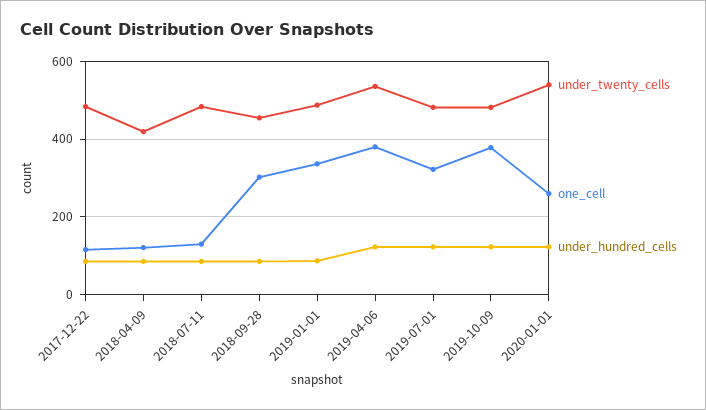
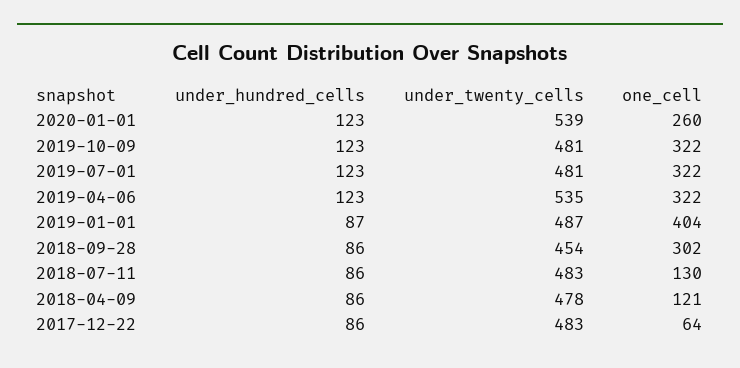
  {
    "under_twenty_cells": {
      "2017-12-22": 483,
-     "2018-04-09": 420,
+     "2018-04-09": 478,
      "2018-07-11": 483,
      "2018-09-28": 454,
      "2019-01-01": 487,
      "2019-04-06": 535,
      "2019-07-01": 481,
      "2019-10-09": 481,
      "2020-01-01": 539
    },
    "one_cell": {
-     "2017-12-22": 120,
+     "2017-12-22": 64,
      "2018-04-09": 121,
      "2018-07-11": 130,
      "2018-09-28": 302,
-     "2019-01-01": 340,
+     "2019-01-01": 404,
-     "2019-04-06": 380,
+     "2019-04-06": 322,
      "2019-07-01": 322,
-     "2019-10-09": 380,
+     "2019-10-09": 322,
      "2020-01-01": 260
    },
    "under_hundred_cells": {
      "2017-12-22": 86,
      "2018-04-09": 86,
      "2018-07-11": 86,
      "2018-09-28": 86,
      "2019-01-01": 87,
      "2019-04-06": 123,
      "2019-07-01": 123,
      "2019-10-09": 123,
      "2020-01-01": 123
    }
  }

